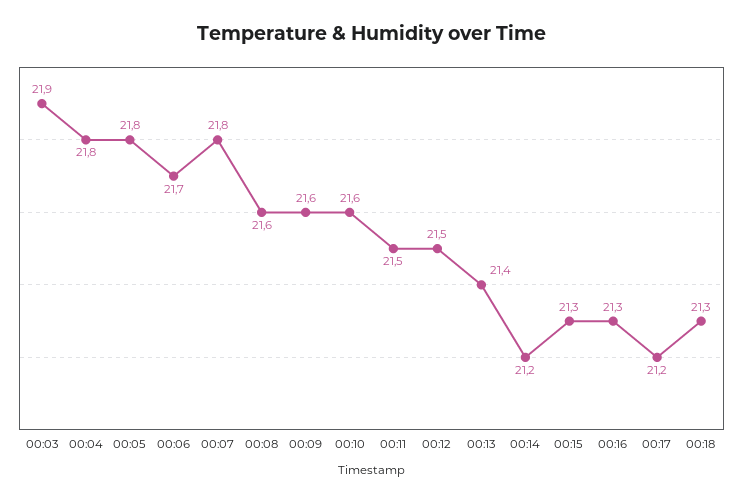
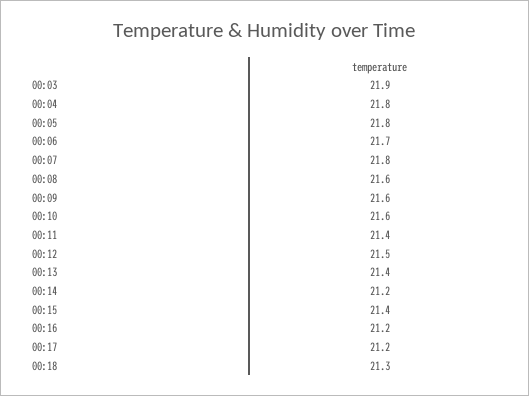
  {
    "00:03": 21.9,
    "00:04": 21.8,
    "00:05": 21.8,
    "00:06": 21.7,
    "00:07": 21.8,
    "00:08": 21.6,
    "00:09": 21.6,
    "00:10": 21.6,
-   "00:11": 21.5,
+   "00:11": 21.4,
    "00:12": 21.5,
    "00:13": 21.4,
    "00:14": 21.2,
-   "00:15": 21.3,
+   "00:15": 21.4,
-   "00:16": 21.3,
+   "00:16": 21.2,
    "00:17": 21.2,
    "00:18": 21.3
  }

